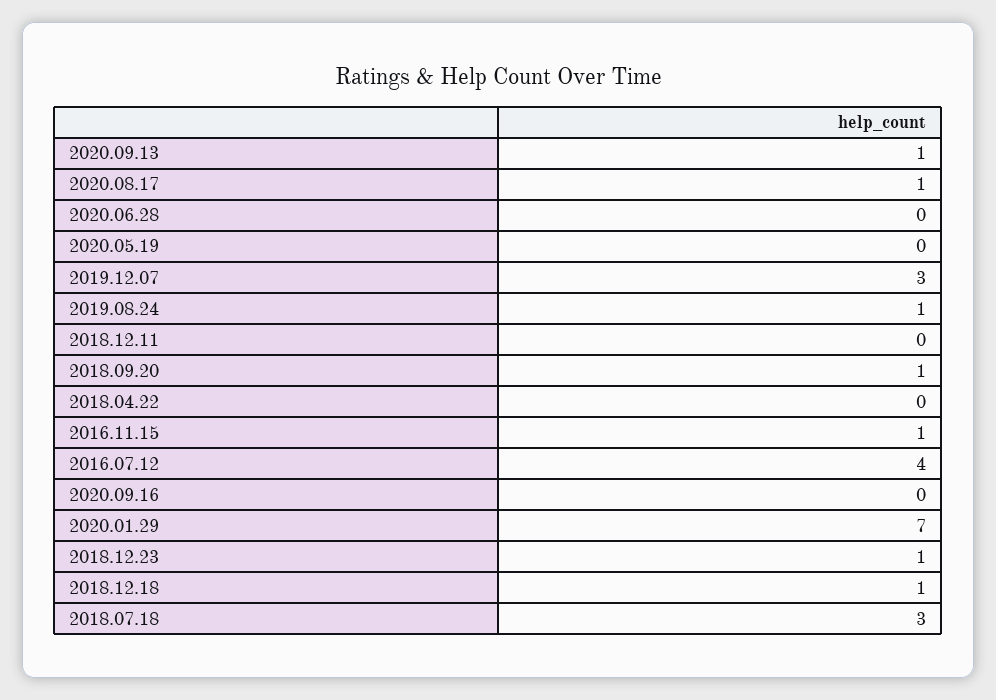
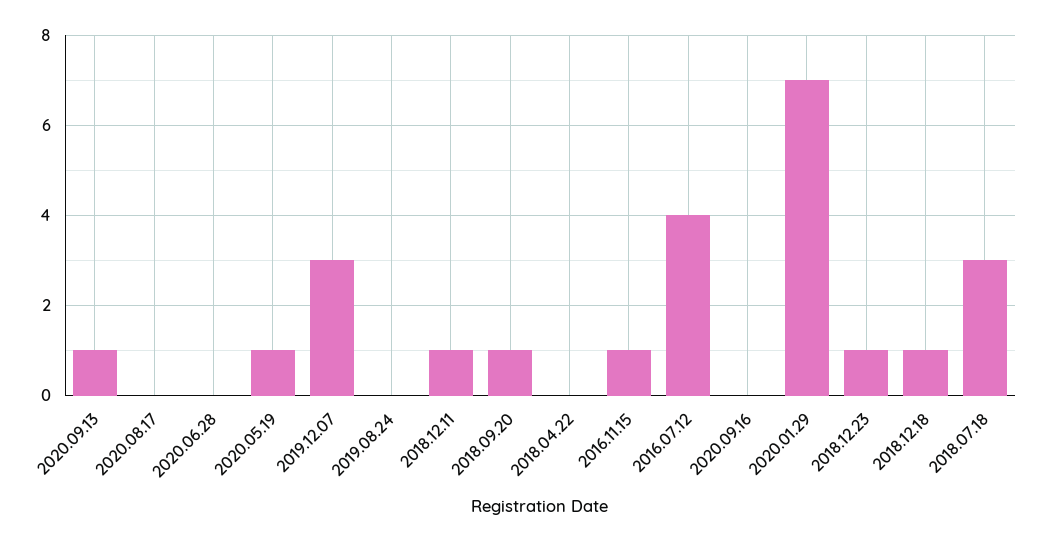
  {
    "2020.09.13": 1,
-   "2020.08.17": 1,
+   "2020.08.17": 0,
    "2020.06.28": 0,
-   "2020.05.19": 0,
+   "2020.05.19": 1,
    "2019.12.07": 3,
-   "2019.08.24": 1,
+   "2019.08.24": 0,
-   "2018.12.11": 0,
+   "2018.12.11": 1,
    "2018.09.20": 1,
    "2018.04.22": 0,
    "2016.11.15": 1,
    "2016.07.12": 4,
    "2020.09.16": 0,
    "2020.01.29": 7,
    "2018.12.23": 1,
    "2018.12.18": 1,
    "2018.07.18": 3
  }

